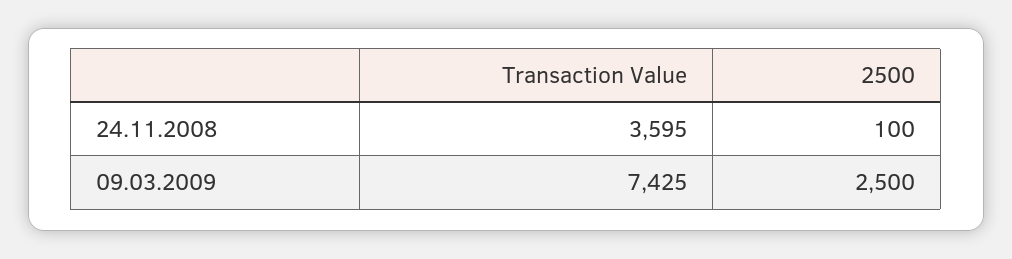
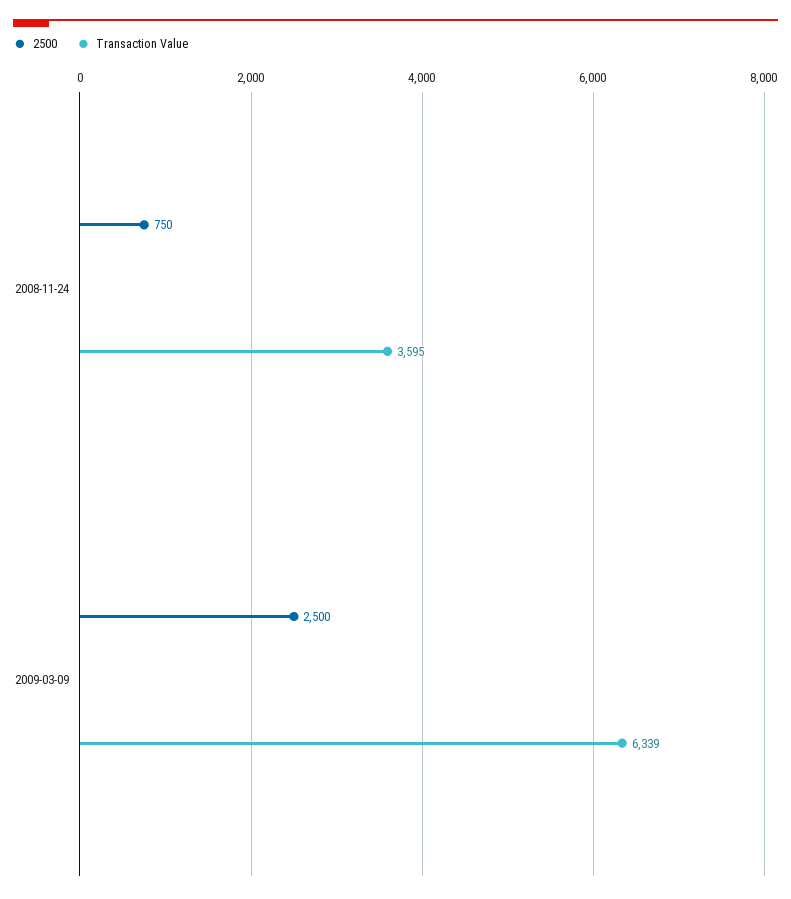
  {
    "Transaction Value": {
      "24.11.2008": 3595,
-     "09.03.2009": 7425
+     "09.03.2009": 6339
    },
    "2500": {
-     "24.11.2008": 100,
+     "24.11.2008": 750,
      "09.03.2009": 2500
    }
  }

